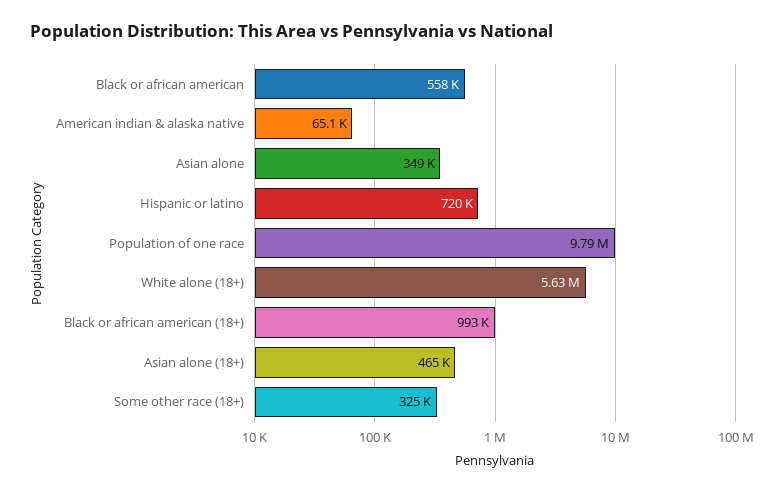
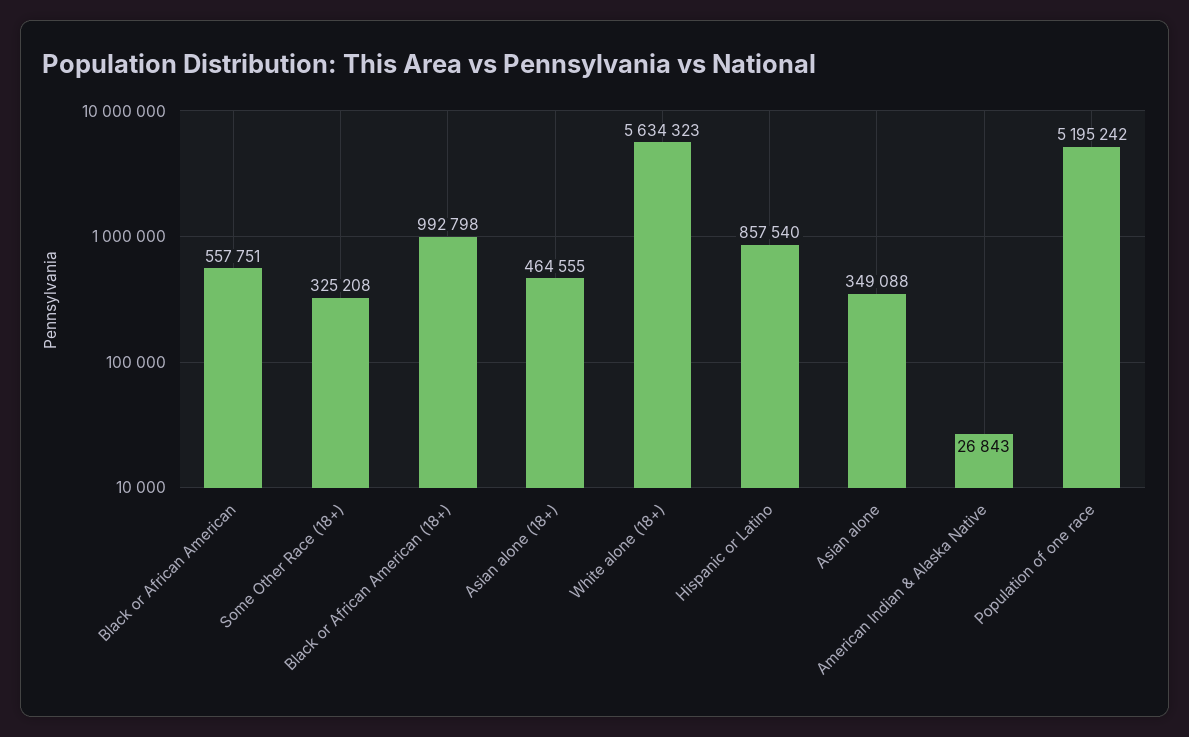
  {
    "Black or african american": 557751,
-   "American indian & alaska native": 65100,
+   "American indian & alaska native": 26843,
    "Asian alone": 349088,
-   "Hispanic or latino": 720000,
+   "Hispanic or latino": 857540,
-   "Population of one race": 9790000,
+   "Population of one race": 5195242,
    "White alone (18+)": 5634323,
    "Black or african american (18+)": 992798,
    "Asian alone (18+)": 464555,
    "Some other race (18+)": 325208
  }

